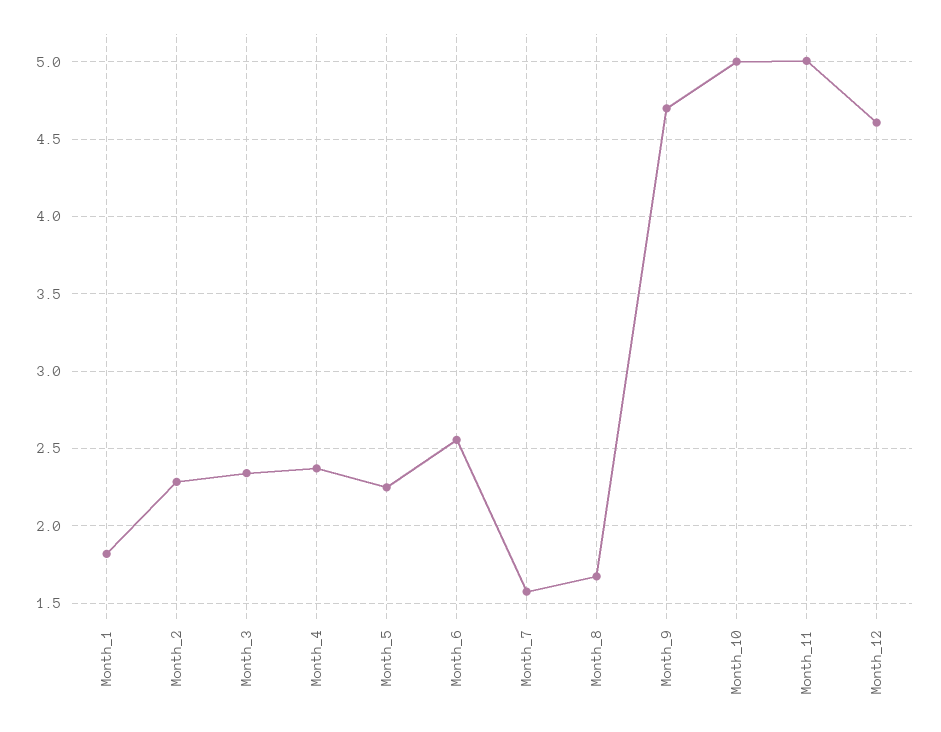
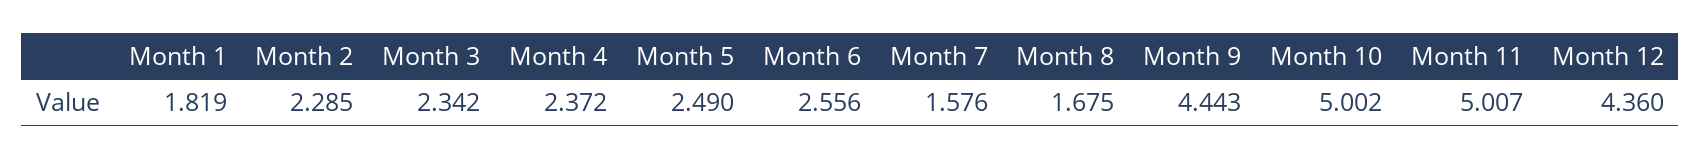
  {
    "Month_1": 1.819,
    "Month_2": 2.285,
    "Month_3": 2.342,
    "Month_4": 2.372,
-   "Month_5": 2.25,
+   "Month_5": 2.49,
    "Month_6": 2.556,
    "Month_7": 1.576,
    "Month_8": 1.675,
-   "Month_9": 4.7,
+   "Month_9": 4.443,
    "Month_10": 5.002,
    "Month_11": 5.007,
-   "Month_12": 4.6
+   "Month_12": 4.36
  }

